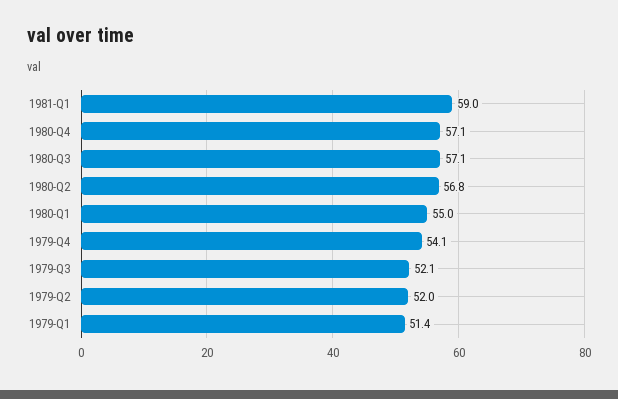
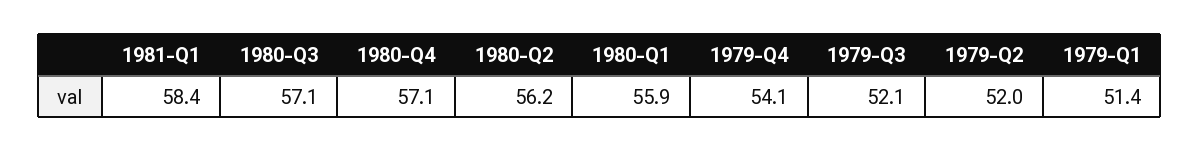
  {
-   "1981-Q1": 59,
+   "1981-Q1": 58.4,
    "1980-Q4": 57.1,
    "1980-Q3": 57.1,
-   "1980-Q2": 56.8,
+   "1980-Q2": 56.2,
-   "1980-Q1": 55,
+   "1980-Q1": 55.9,
    "1979-Q4": 54.1,
    "1979-Q3": 52.1,
    "1979-Q2": 52,
    "1979-Q1": 51.4
  }

